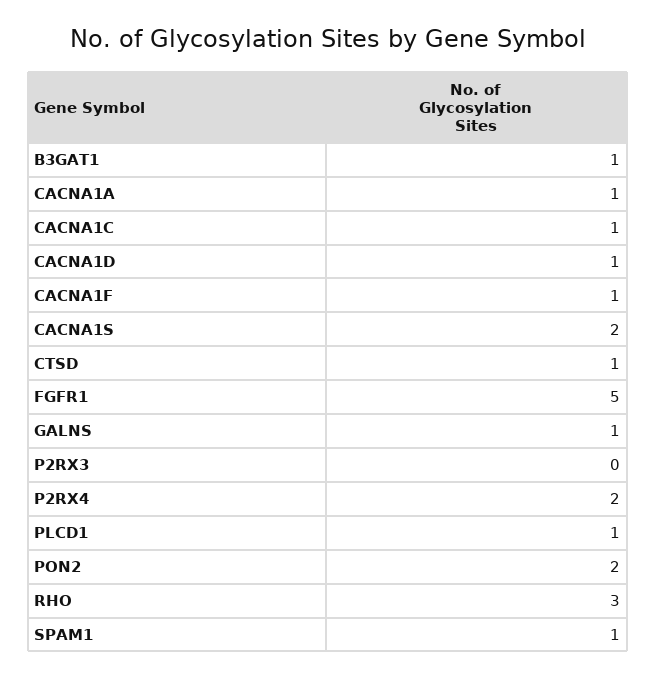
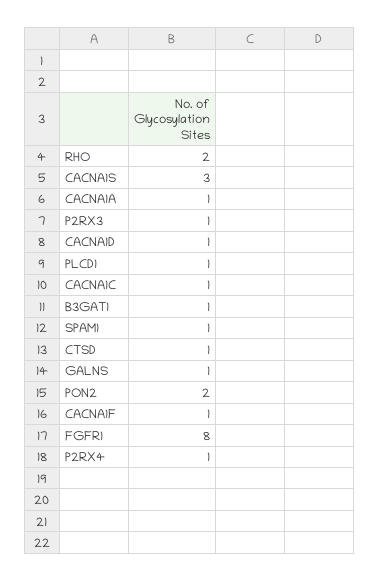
  {
    "B3GAT1": 1,
    "CACNA1A": 1,
    "CACNA1C": 1,
    "CACNA1D": 1,
    "CACNA1F": 1,
-   "CACNA1S": 2,
+   "CACNA1S": 3,
    "CTSD": 1,
-   "FGFR1": 5,
+   "FGFR1": 8,
    "GALNS": 1,
-   "P2RX3": 0,
+   "P2RX3": 1,
-   "P2RX4": 2,
+   "P2RX4": 1,
    "PLCD1": 1,
    "PON2": 2,
-   "RHO": 3,
+   "RHO": 2,
    "SPAM1": 1
  }

